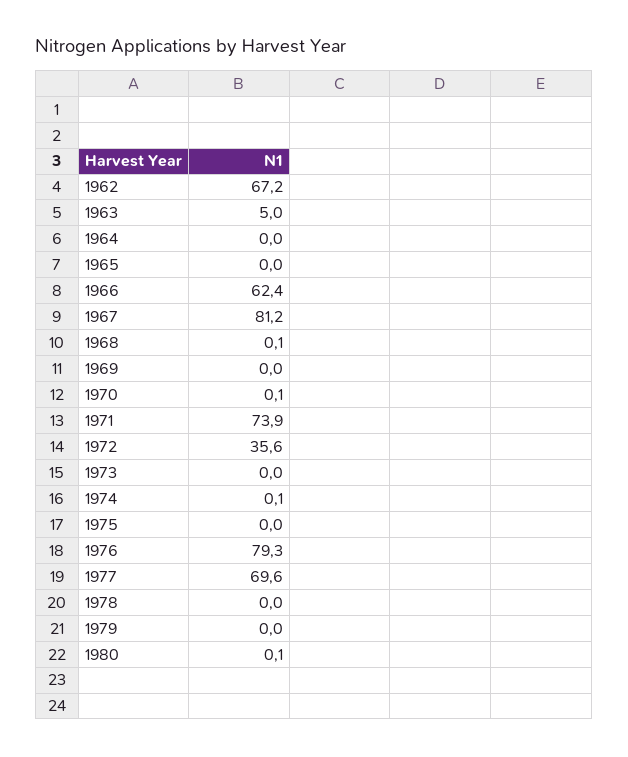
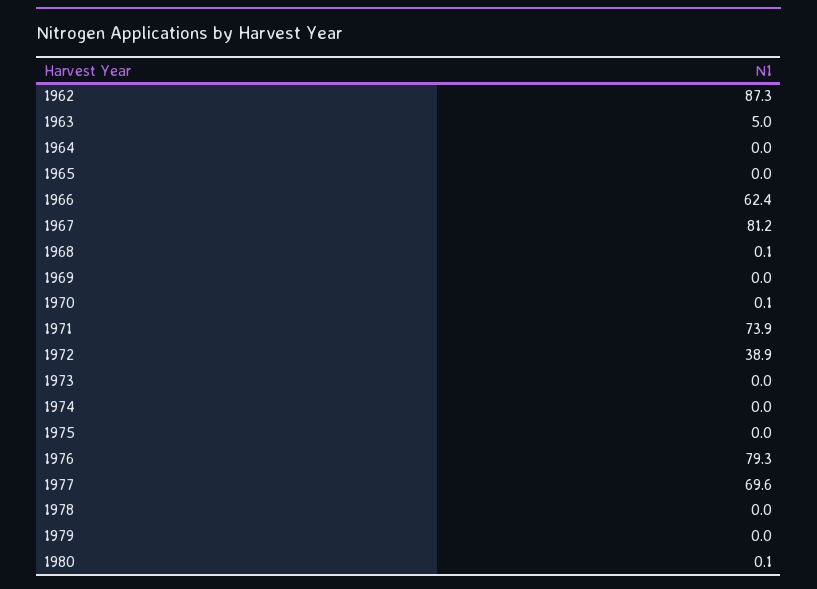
  {
-   "1962": 67.2,
+   "1962": 87.3,
    "1963": 5,
    "1964": 0,
    "1965": 0,
    "1966": 62.4,
    "1967": 81.2,
    "1968": 0.1,
    "1969": 0,
    "1970": 0.1,
    "1971": 73.9,
-   "1972": 35.6,
+   "1972": 38.9,
    "1973": 0,
-   "1974": 0.1,
+   "1974": 0,
    "1975": 0,
    "1976": 79.3,
    "1977": 69.6,
    "1978": 0,
    "1979": 0,
    "1980": 0.1
  }

